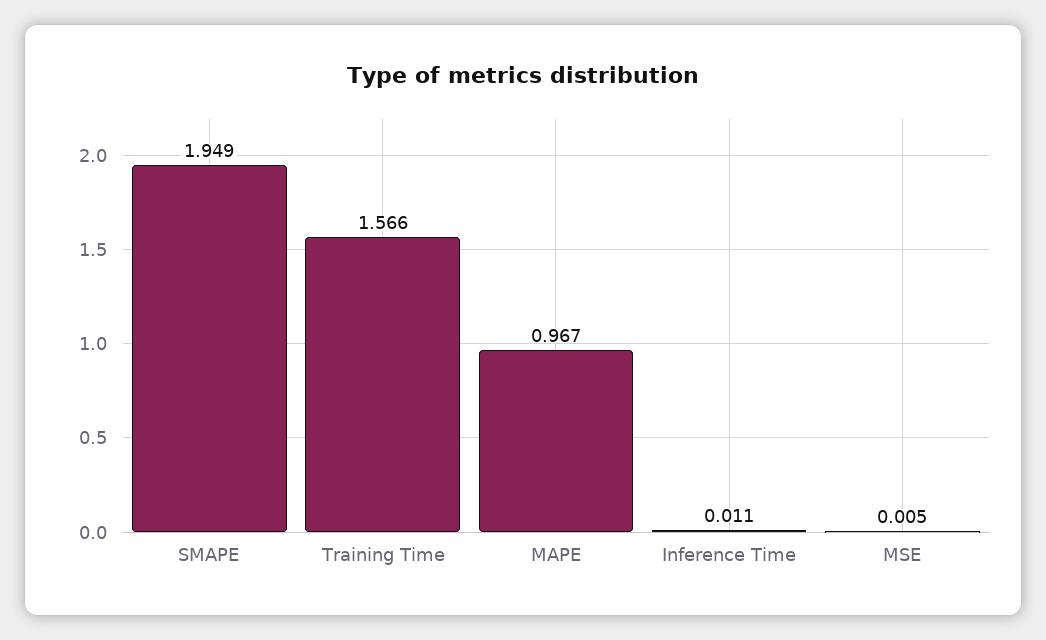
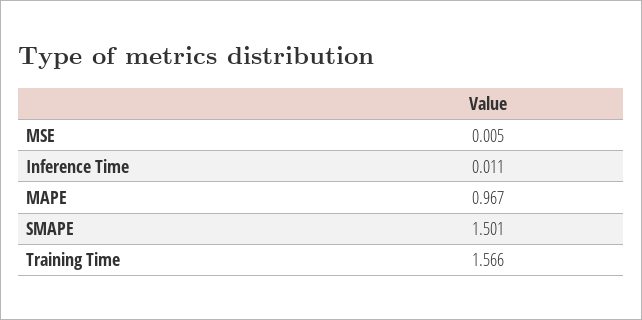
  {
-   "SMAPE": 1.949,
+   "SMAPE": 1.501,
    "Training Time": 1.566,
    "MAPE": 0.967,
    "Inference Time": 0.011,
    "MSE": 0.005
  }

